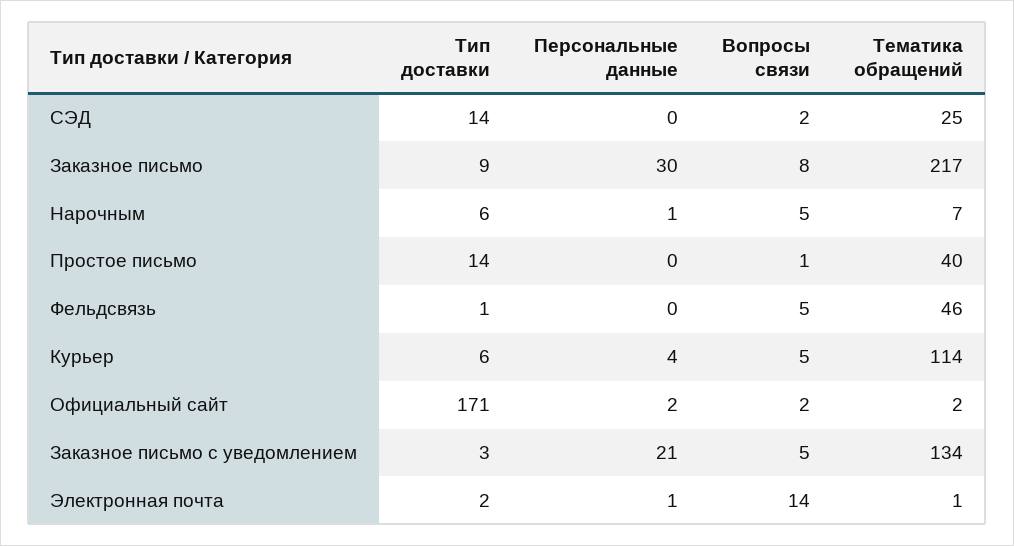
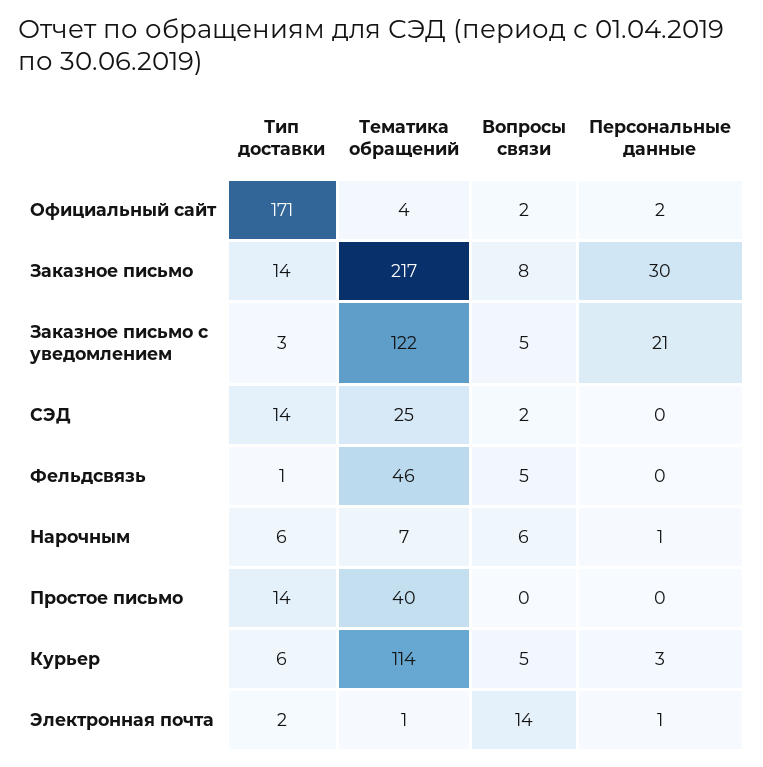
  {
    "Тип доставки": {
      "СЭД": 14,
-     "Заказное письмо": 9,
+     "Заказное письмо": 14,
      "Нарочным": 6,
      "Простое письмо": 14,
      "Фельдсвязь": 1,
      "Курьер": 6,
      "Официальный сайт": 171,
      "Заказное письмо с уведомлением": 3,
      "Электронная почта": 2
    },
    "Персональные данные": {
      "СЭД": 0,
      "Заказное письмо": 30,
      "Нарочным": 1,
      "Простое письмо": 0,
      "Фельдсвязь": 0,
-     "Курьер": 4,
+     "Курьер": 3,
      "Официальный сайт": 2,
      "Заказное письмо с уведомлением": 21,
      "Электронная почта": 1
    },
    "Вопросы связи": {
      "СЭД": 2,
      "Заказное письмо": 8,
-     "Нарочным": 5,
+     "Нарочным": 6,
-     "Простое письмо": 1,
+     "Простое письмо": 0,
      "Фельдсвязь": 5,
      "Курьер": 5,
      "Официальный сайт": 2,
      "Заказное письмо с уведомлением": 5,
      "Электронная почта": 14
    },
    "Тематика обращений": {
      "СЭД": 25,
      "Заказное письмо": 217,
      "Нарочным": 7,
      "Простое письмо": 40,
      "Фельдсвязь": 46,
      "Курьер": 114,
-     "Официальный сайт": 2,
+     "Официальный сайт": 4,
-     "Заказное письмо с уведомлением": 134,
+     "Заказное письмо с уведомлением": 122,
      "Электронная почта": 1
    }
  }

